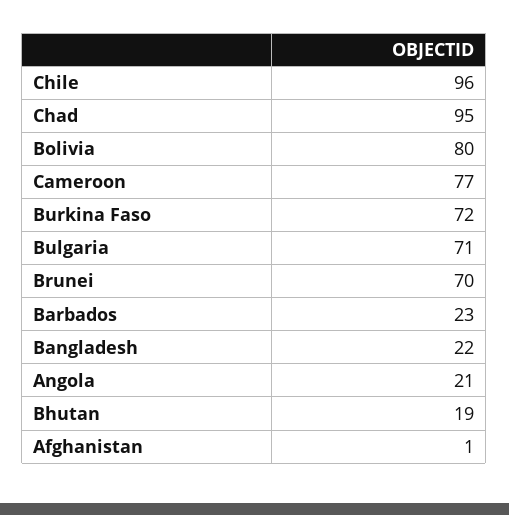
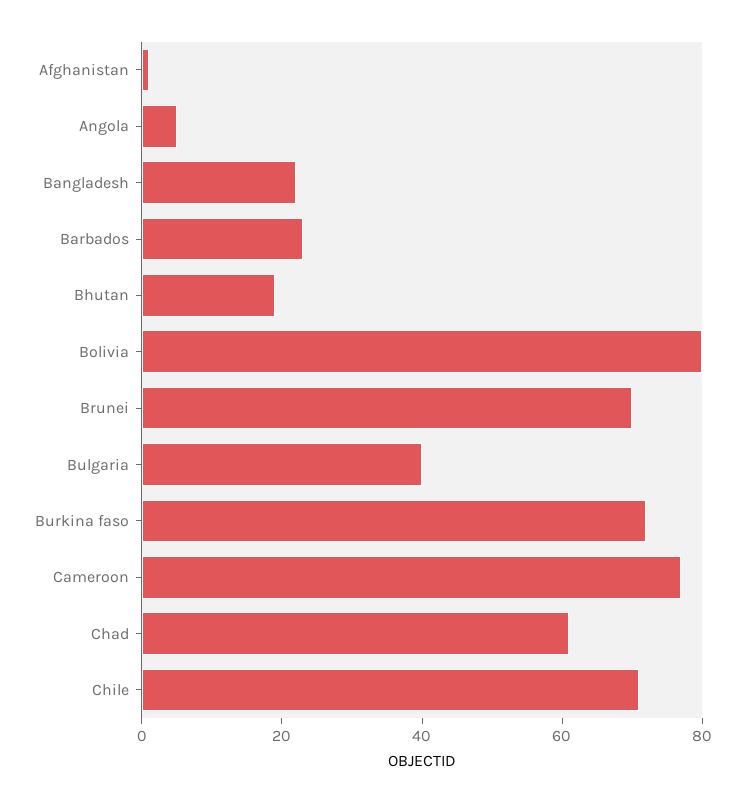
  {
-   "Chile": 96,
+   "Chile": 70,
-   "Chad": 95,
+   "Chad": 60,
    "Bolivia": 80,
    "Cameroon": 77,
    "Burkina Faso": 72,
-   "Bulgaria": 71,
+   "Bulgaria": 40,
    "Brunei": 70,
    "Barbados": 23,
    "Bangladesh": 22,
-   "Angola": 21,
+   "Angola": 5,
    "Bhutan": 19,
    "Afghanistan": 1
  }

